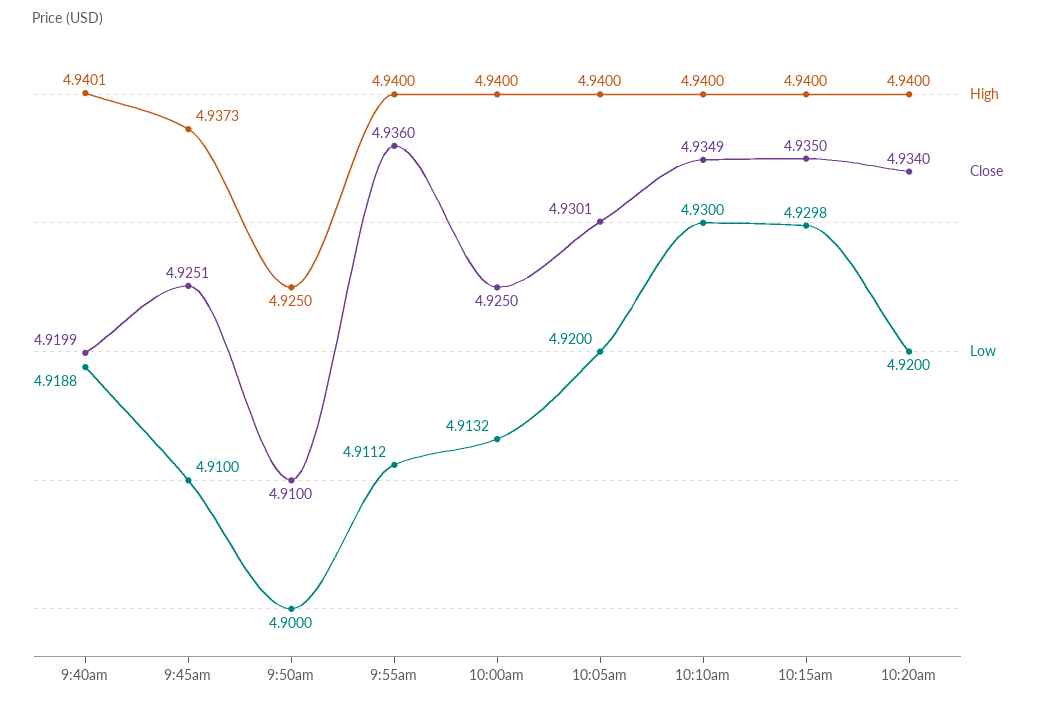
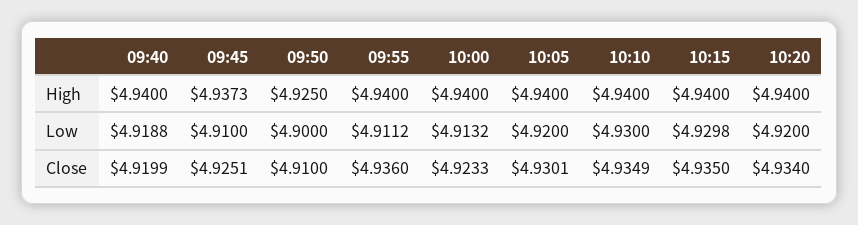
  {
    "High": {
-     "9:40am": 4.9401,
+     "9:40am": 4.94,
      "9:45am": 4.9373,
      "9:50am": 4.925,
      "9:55am": 4.94,
      "10:00am": 4.94,
      "10:05am": 4.94,
      "10:10am": 4.94,
      "10:15am": 4.94,
      "10:20am": 4.94
    },
    "Close": {
      "9:40am": 4.9199,
      "9:45am": 4.9251,
      "9:50am": 4.91,
      "9:55am": 4.936,
-     "10:00am": 4.925,
+     "10:00am": 4.9233,
      "10:05am": 4.9301,
      "10:10am": 4.9349,
      "10:15am": 4.935,
      "10:20am": 4.934
    },
    "Low": {
      "9:40am": 4.9188,
      "9:45am": 4.91,
      "9:50am": 4.9,
      "9:55am": 4.9112,
      "10:00am": 4.9132,
      "10:05am": 4.92,
      "10:10am": 4.93,
      "10:15am": 4.9298,
      "10:20am": 4.92
    }
  }

